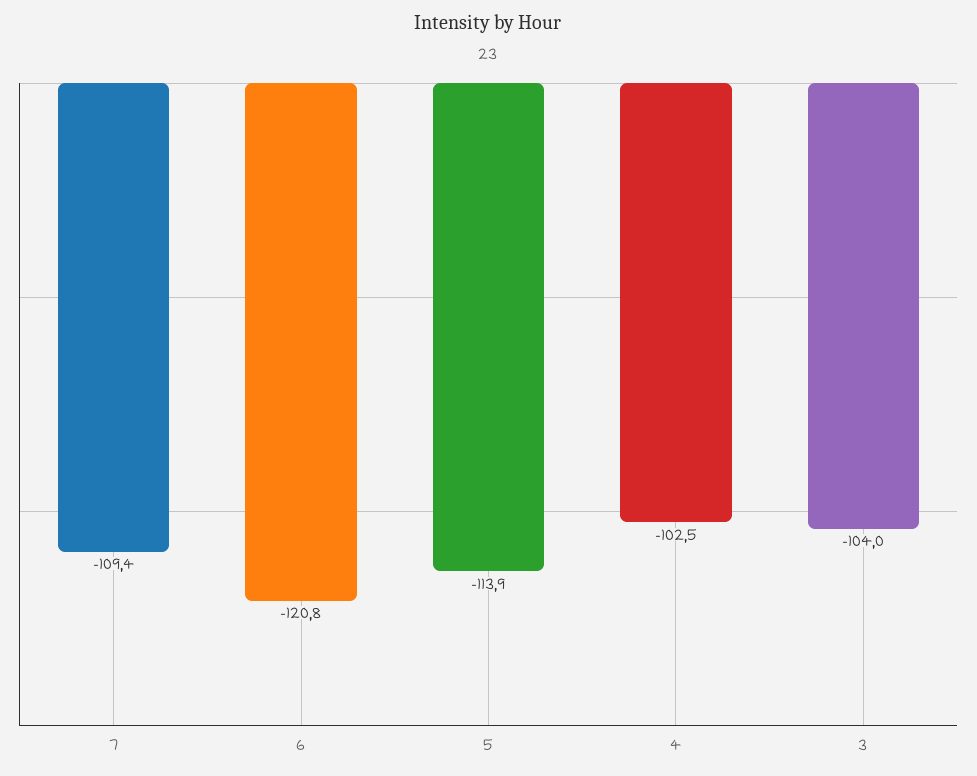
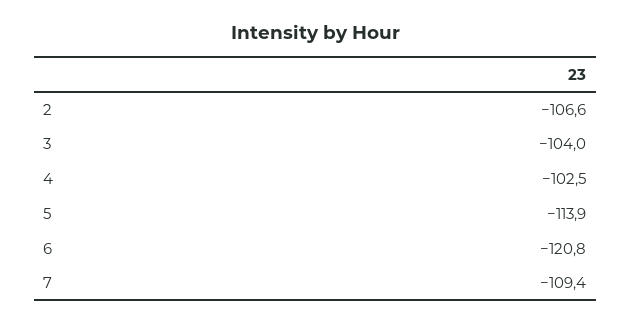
  {
    "7": -109.4,
    "6": -120.8,
    "5": -113.9,
    "4": -102.5,
-   "3": -104
+   "3": -104,
+   "2": -106.6
  }

